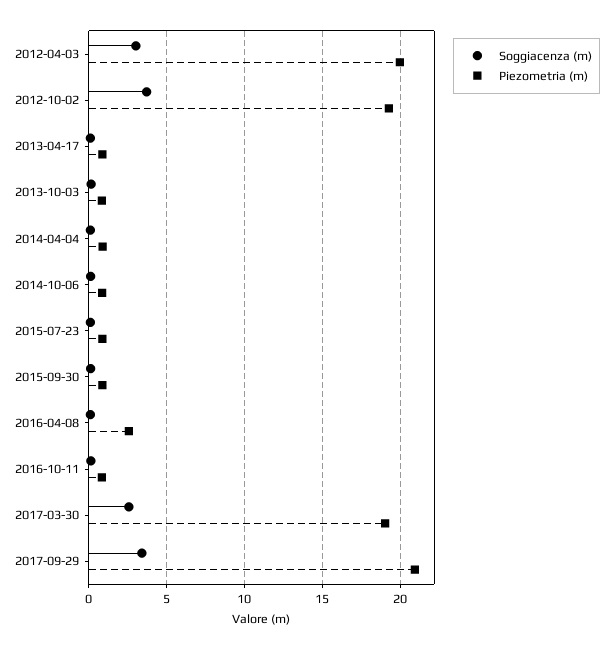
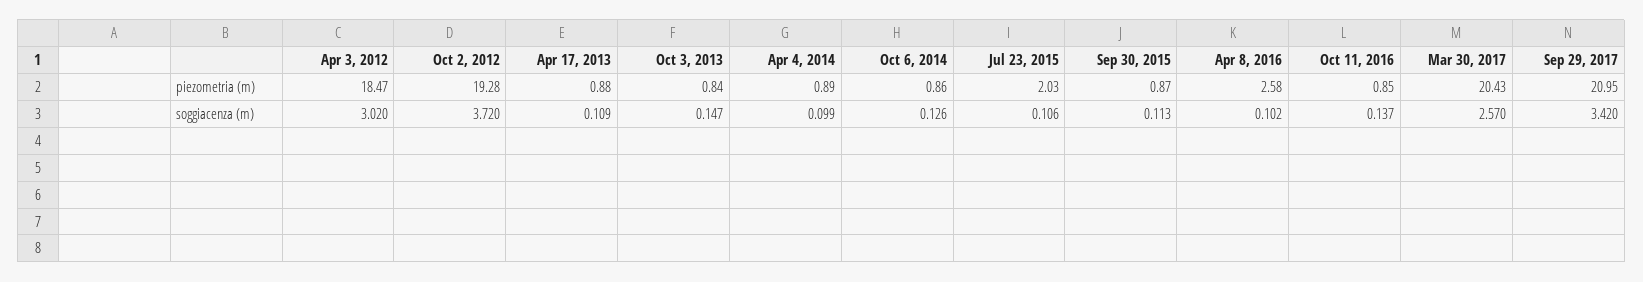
  {
    "Soggiacenza (m)": {
      "2012-04-03": 3.02,
      "2012-10-02": 3.72,
      "2013-04-17": 0.109,
      "2013-10-03": 0.147,
      "2014-04-04": 0.099,
      "2014-10-06": 0.126,
      "2015-07-23": 0.106,
      "2015-09-30": 0.113,
      "2016-04-08": 0.102,
      "2016-10-11": 0.137,
      "2017-03-30": 2.57,
      "2017-09-29": 3.42
    },
    "Piezometria (m)": {
-     "2012-04-03": 20,
+     "2012-04-03": 18.47,
      "2012-10-02": 19.28,
      "2013-04-17": 0.88,
      "2013-10-03": 0.84,
      "2014-04-04": 0.89,
      "2014-10-06": 0.86,
-     "2015-07-23": 1,
+     "2015-07-23": 2.03,
      "2015-09-30": 0.87,
      "2016-04-08": 2.58,
      "2016-10-11": 0.85,
-     "2017-03-30": 19,
+     "2017-03-30": 20.43,
      "2017-09-29": 20.95
    }
  }

